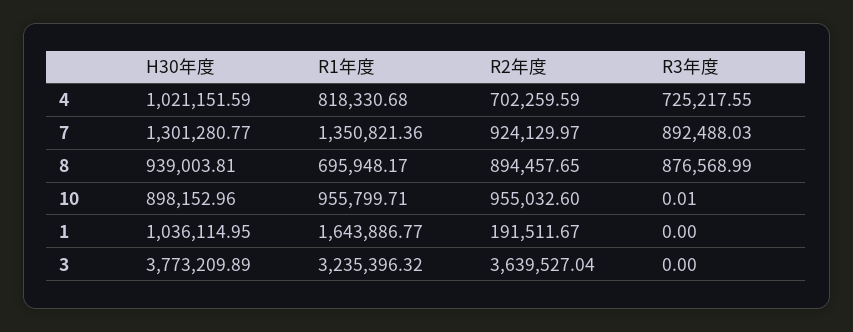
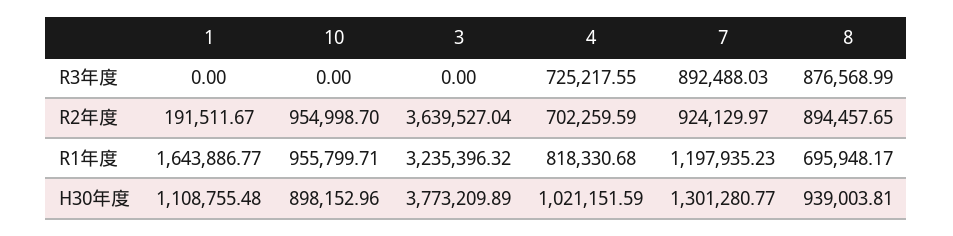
  {
    "H30年度": {
      "4": 1021151.59,
      "7": 1301280.77,
      "8": 939003.81,
      "10": 898152.96,
-     "1": 1036114.95,
+     "1": 1108755.48,
      "3": 3773209.89
    },
    "R1年度": {
      "4": 818330.68,
-     "7": 1350821.36,
+     "7": 1197935.23,
      "8": 695948.17,
      "10": 955799.71,
      "1": 1643886.77,
      "3": 3235396.32
    },
    "R2年度": {
      "4": 702259.59,
      "7": 924129.97,
      "8": 894457.65,
-     "10": 955032.6,
+     "10": 954998.7,
      "1": 191511.67,
      "3": 3639527.04
    },
    "R3年度": {
      "4": 725217.55,
      "7": 892488.03,
      "8": 876568.99,
-     "10": 0.01,
+     "10": 0,
      "1": 0,
      "3": 0
    }
  }

